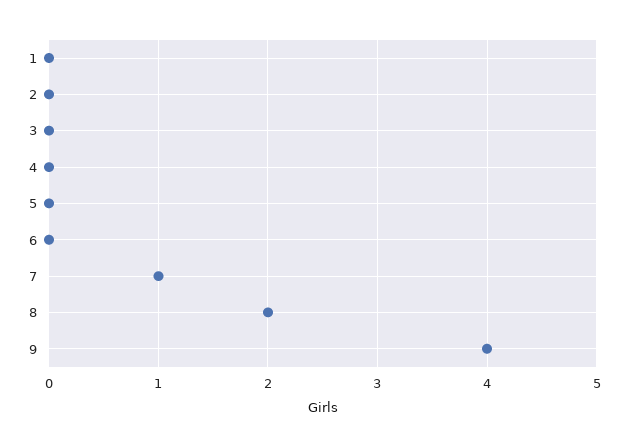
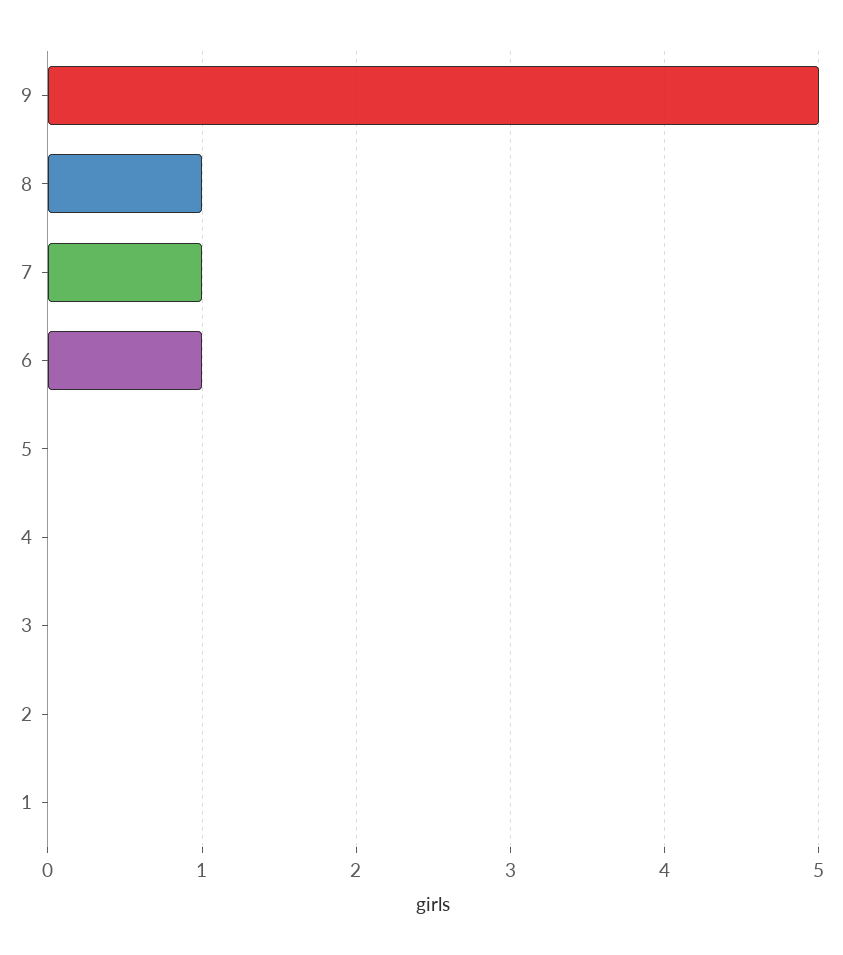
  {
    "1": 0,
    "2": 0,
    "3": 0,
    "4": 0,
    "5": 0,
-   "6": 0,
+   "6": 1,
    "7": 1,
-   "8": 2,
+   "8": 1,
-   "9": 4
+   "9": 5
  }

